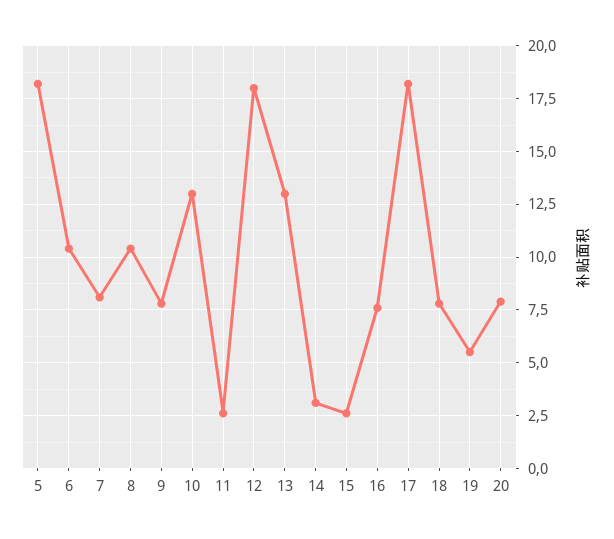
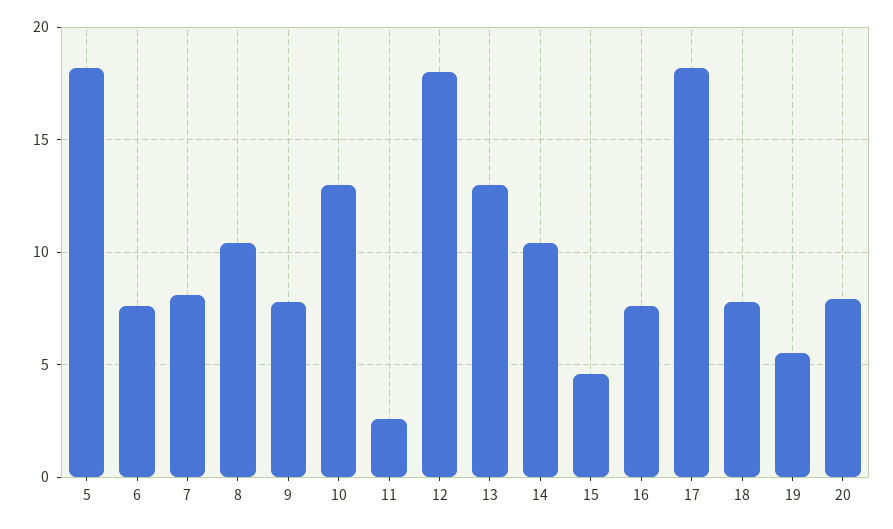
  {
    "5": 18,
-   "6": 10.5,
+   "6": 7.5,
    "7": 8,
    "8": 10.5,
    "9": 8,
    "10": 13,
    "11": 2.5,
    "12": 18,
    "13": 13,
-   "14": 3,
+   "14": 10.5,
-   "15": 2.5,
+   "15": 4.5,
    "16": 7.5,
    "17": 18,
    "18": 8,
    "19": 5.5,
    "20": 8
  }

